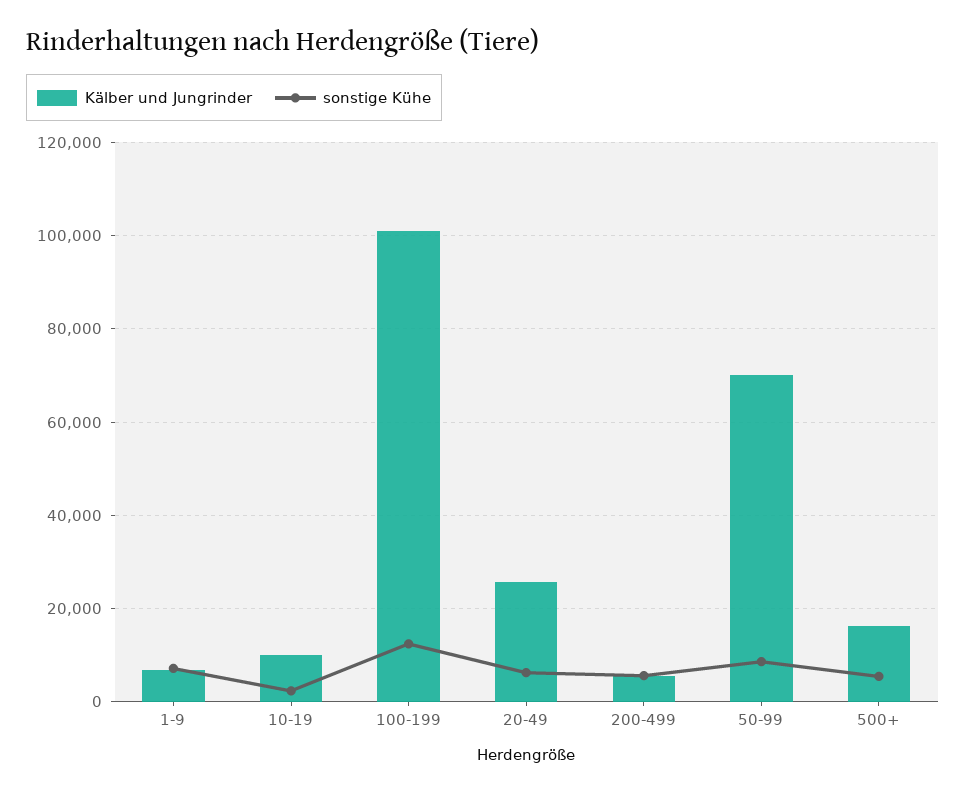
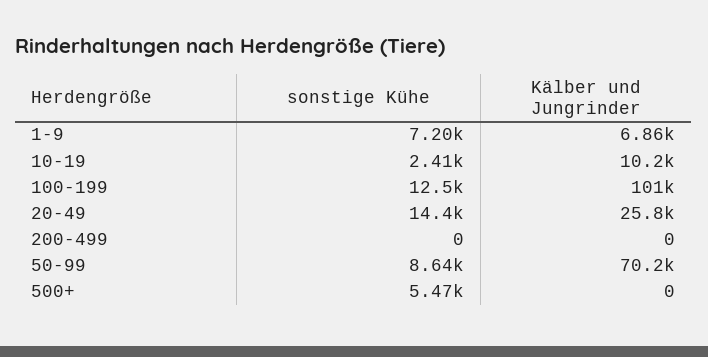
  {
    "Kälber und Jungrinder": {
      "1-9": 6860,
      "10-19": 10200,
      "100-199": 101000,
      "20-49": 25800,
-     "200-499": 6000,
+     "200-499": 0,
      "50-99": 70200,
-     "500+": 16000
+     "500+": 0
    },
    "sonstige Kühe": {
      "1-9": 7200,
      "10-19": 2410,
      "100-199": 12500,
-     "20-49": 6000,
+     "20-49": 14400,
-     "200-499": 6000,
+     "200-499": 0,
      "50-99": 8640,
      "500+": 5470
    }
  }

